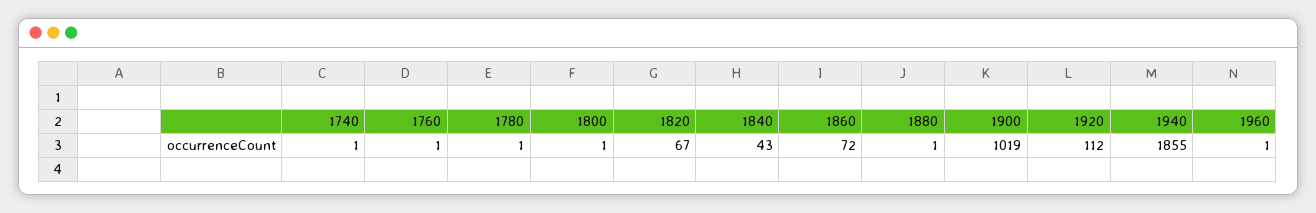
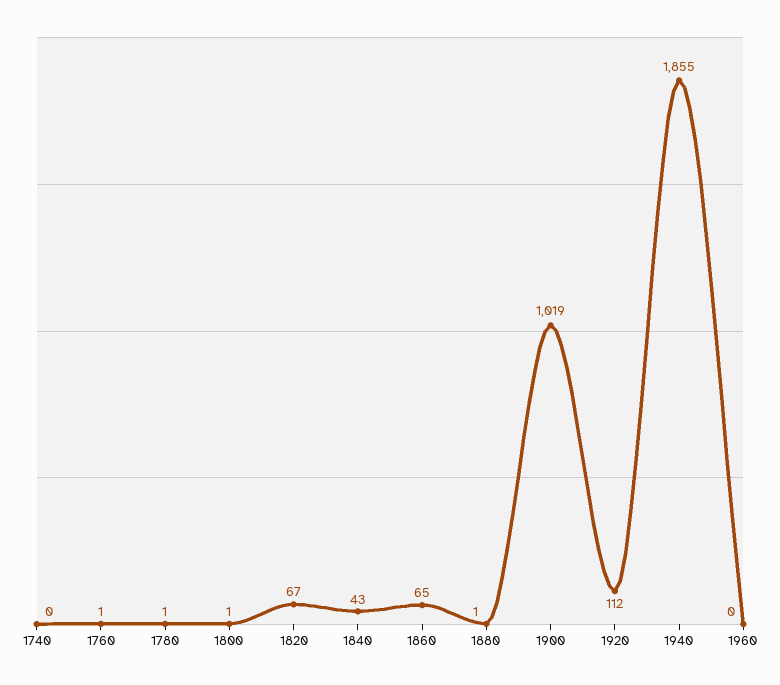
  {
-   "1740": 1,
+   "1740": 0,
    "1760": 1,
    "1780": 1,
    "1800": 1,
    "1820": 67,
    "1840": 43,
-   "1860": 72,
+   "1860": 65,
    "1880": 1,
    "1900": 1019,
    "1920": 112,
    "1940": 1855,
-   "1960": 1
+   "1960": 0
  }

